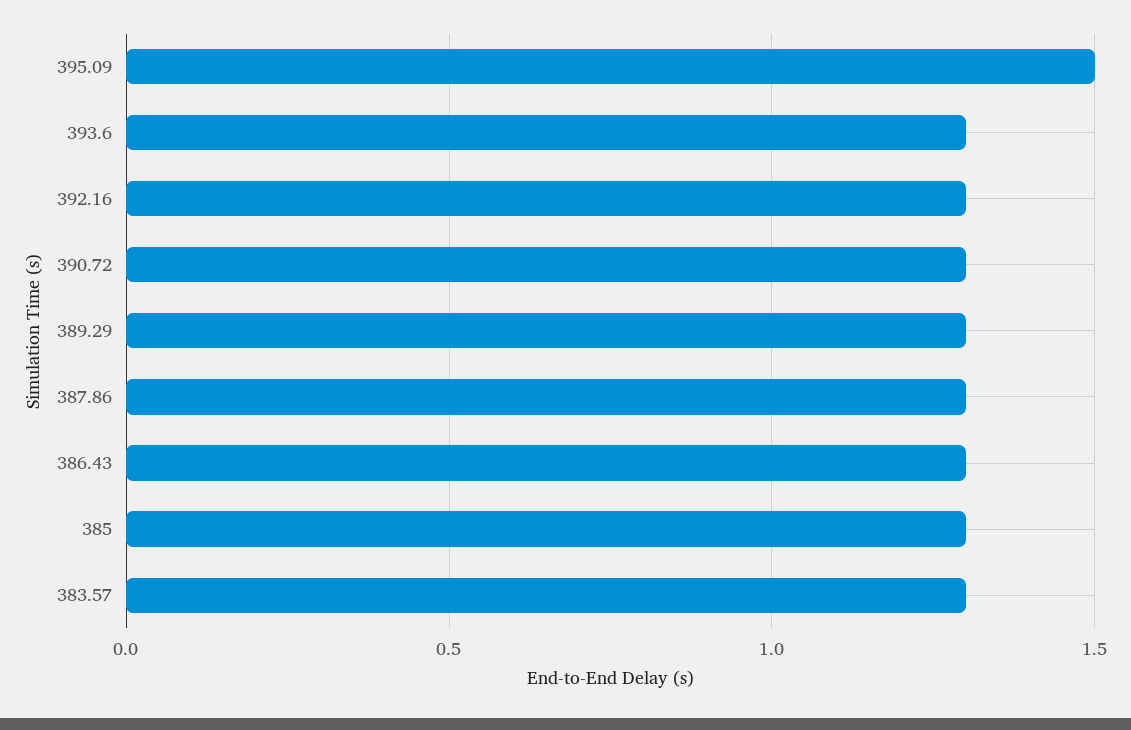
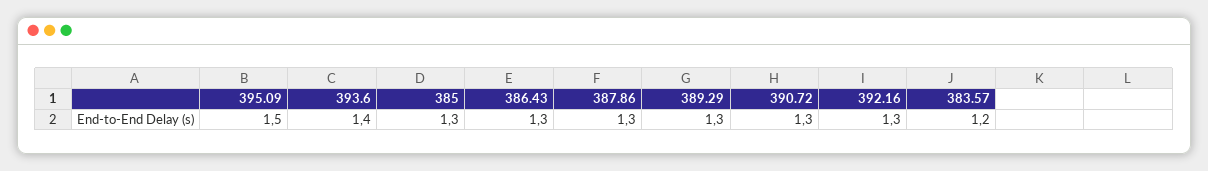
  {
    "395.09": 1.5,
-   "393.6": 1.3,
+   "393.6": 1.4,
    "392.16": 1.3,
    "390.72": 1.3,
    "389.29": 1.3,
    "387.86": 1.3,
    "386.43": 1.3,
    "385": 1.3,
-   "383.57": 1.3
+   "383.57": 1.2
  }

